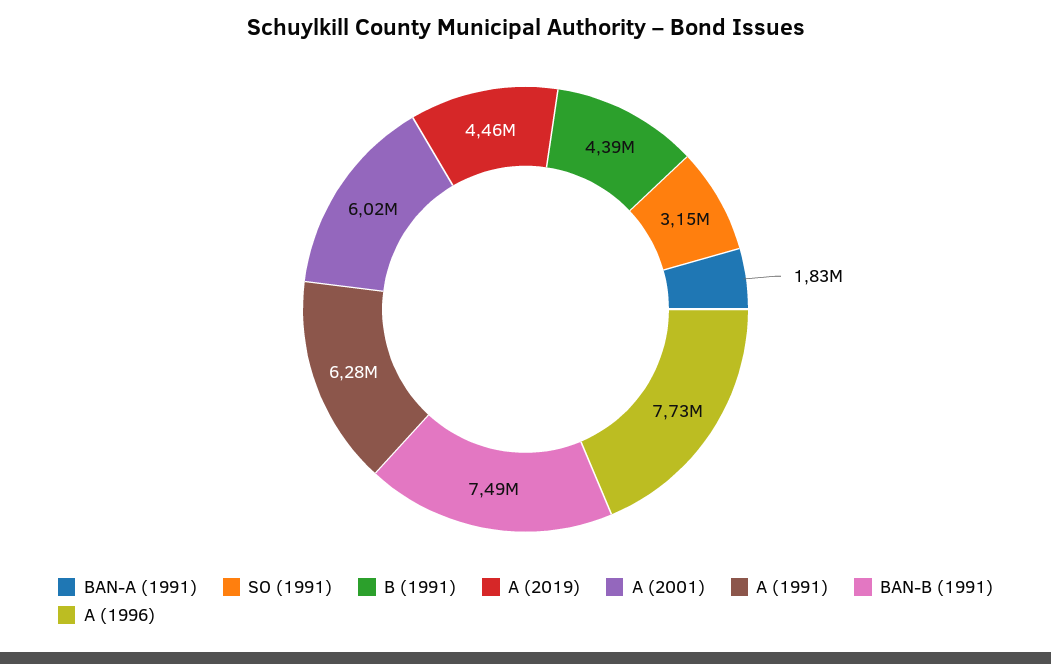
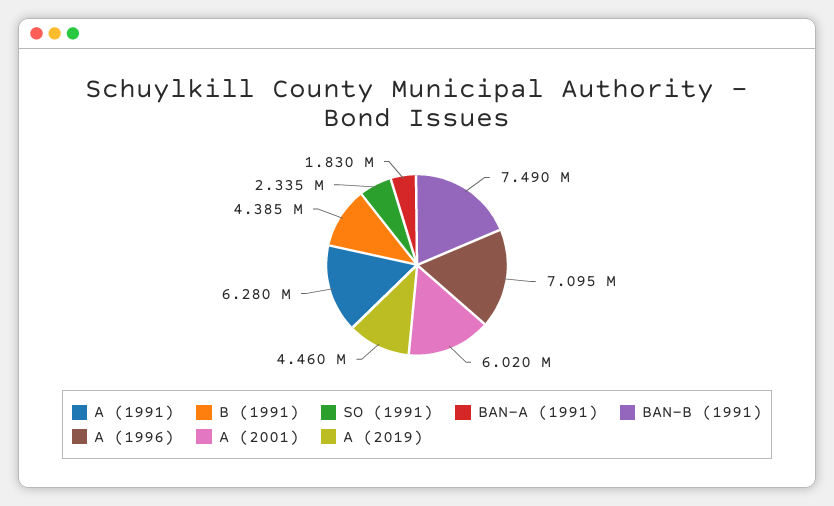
  {
    "BAN-A (1991)": 1830000,
-   "SO (1991)": 3150000,
+   "SO (1991)": 2335000,
    "B (1991)": 4385000,
    "A (2019)": 4460000,
    "A (2001)": 6020000,
    "A (1991)": 6280000,
    "BAN-B (1991)": 7490000,
-   "A (1996)": 7730000
+   "A (1996)": 7095000
  }

